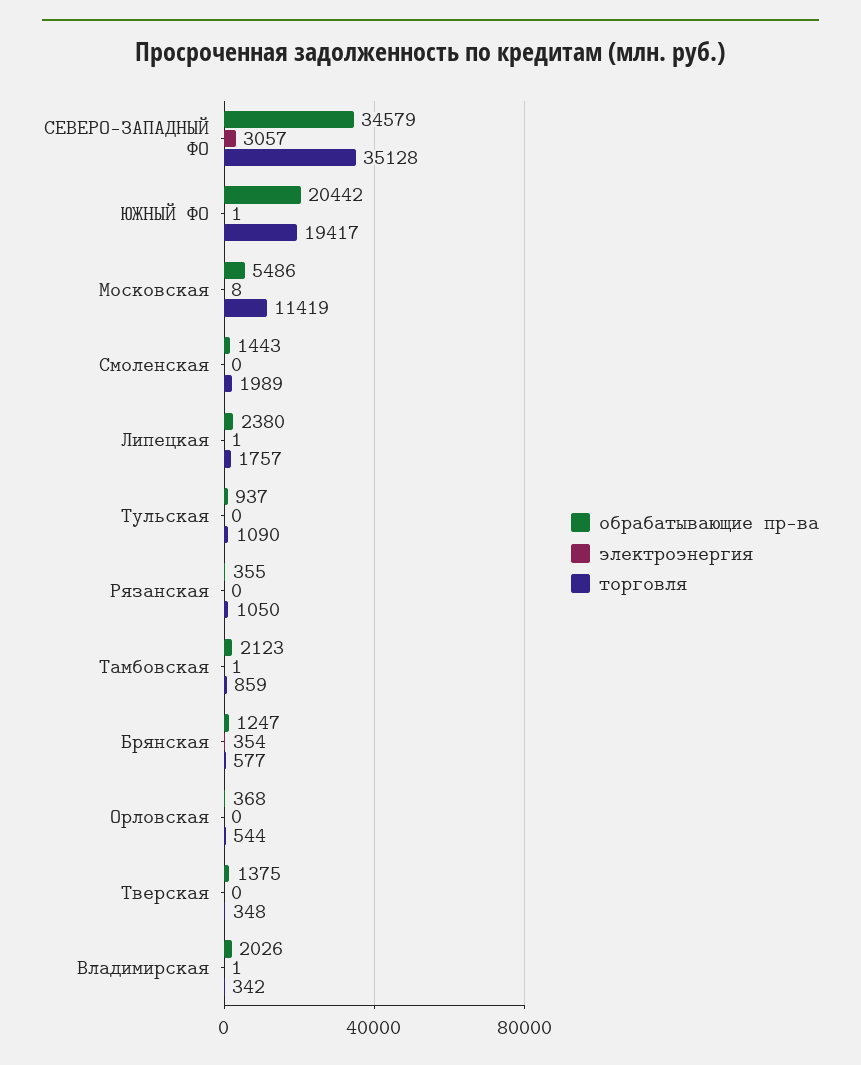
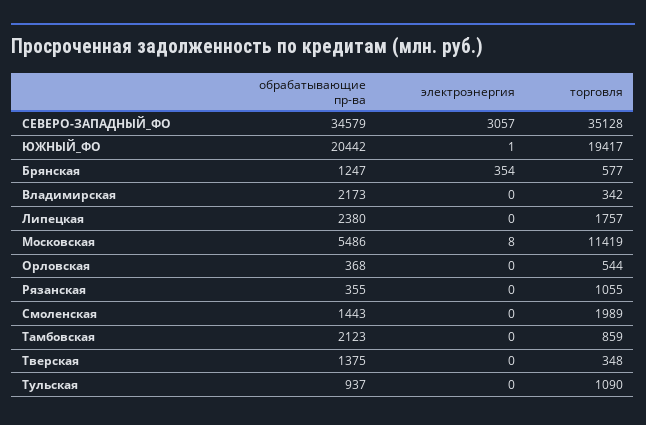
  {
    "обрабатывающие пр-ва": {
      "СЕВЕРО-ЗАПАДНЫЙ ФО": 34579,
      "ЮЖНЫЙ ФО": 20442,
      "Московская": 5486,
      "Смоленская": 1443,
      "Липецкая": 2380,
      "Тульская": 937,
      "Рязанская": 355,
      "Тамбовская": 2123,
      "Брянская": 1247,
      "Орловская": 368,
      "Тверская": 1375,
-     "Владимирская": 2026
+     "Владимирская": 2173
    },
    "электроэнергия": {
      "СЕВЕРО-ЗАПАДНЫЙ ФО": 3057,
      "ЮЖНЫЙ ФО": 1,
      "Московская": 8,
      "Смоленская": 0,
-     "Липецкая": 1,
+     "Липецкая": 0,
      "Тульская": 0,
      "Рязанская": 0,
-     "Тамбовская": 1,
+     "Тамбовская": 0,
      "Брянская": 354,
      "Орловская": 0,
      "Тверская": 0,
-     "Владимирская": 1
+     "Владимирская": 0
    },
    "торговля": {
      "СЕВЕРО-ЗАПАДНЫЙ ФО": 35128,
      "ЮЖНЫЙ ФО": 19417,
      "Московская": 11419,
      "Смоленская": 1989,
      "Липецкая": 1757,
      "Тульская": 1090,
-     "Рязанская": 1050,
+     "Рязанская": 1055,
      "Тамбовская": 859,
      "Брянская": 577,
      "Орловская": 544,
      "Тверская": 348,
      "Владимирская": 342
    }
  }

